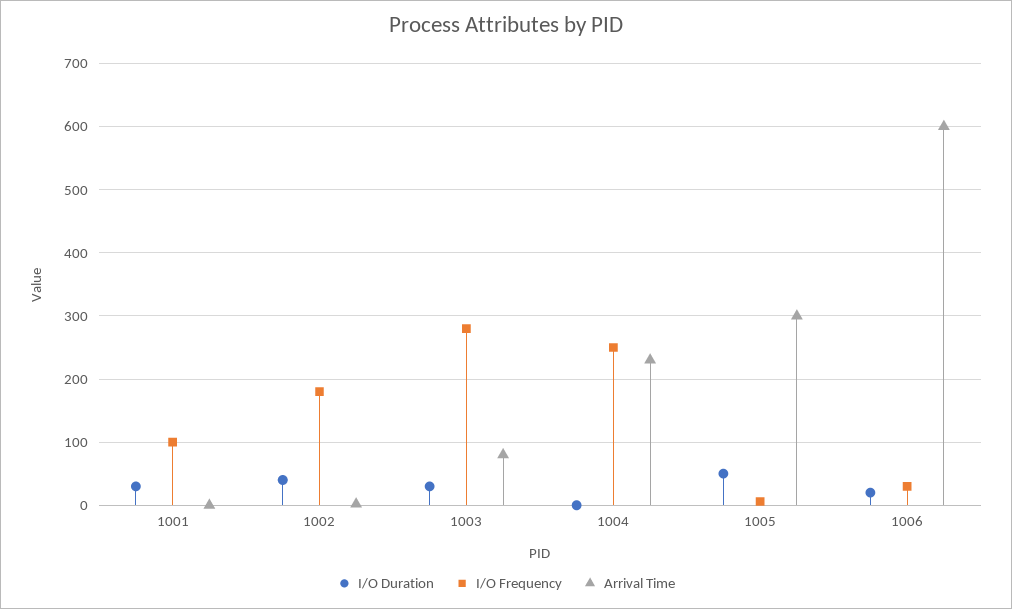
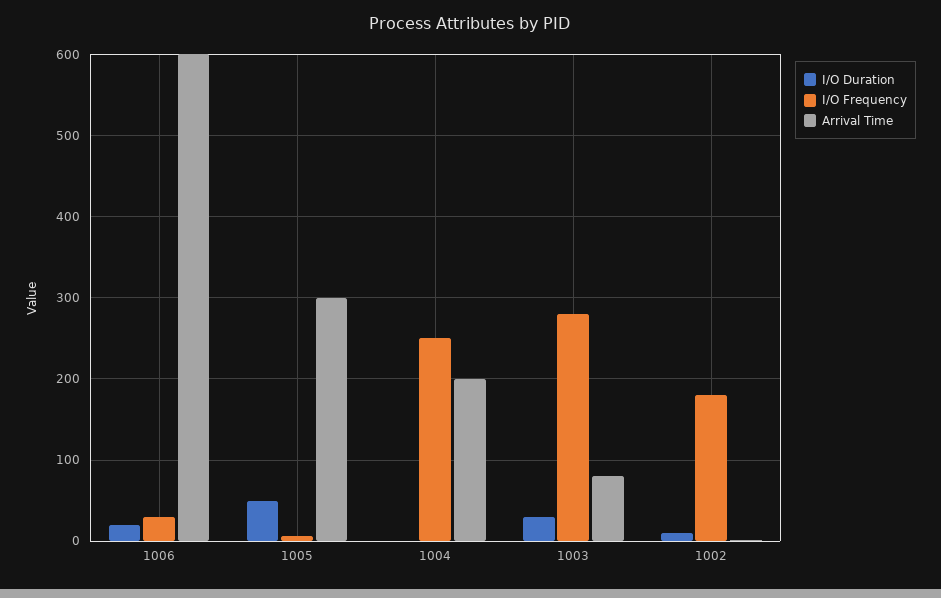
  {
    "I/O Duration": {
-     "1001": 30,
-     "1002": 40,
+     "1002": 10,
      "1003": 30,
      "1004": 0,
      "1005": 50,
      "1006": 20
    },
    "I/O Frequency": {
-     "1001": 100,
      "1002": 180,
      "1003": 280,
      "1004": 250,
      "1005": 10,
      "1006": 30
    },
    "Arrival Time": {
-     "1001": 0,
      "1002": 0,
      "1003": 80,
-     "1004": 230,
+     "1004": 200,
      "1005": 300,
      "1006": 600
    }
  }

